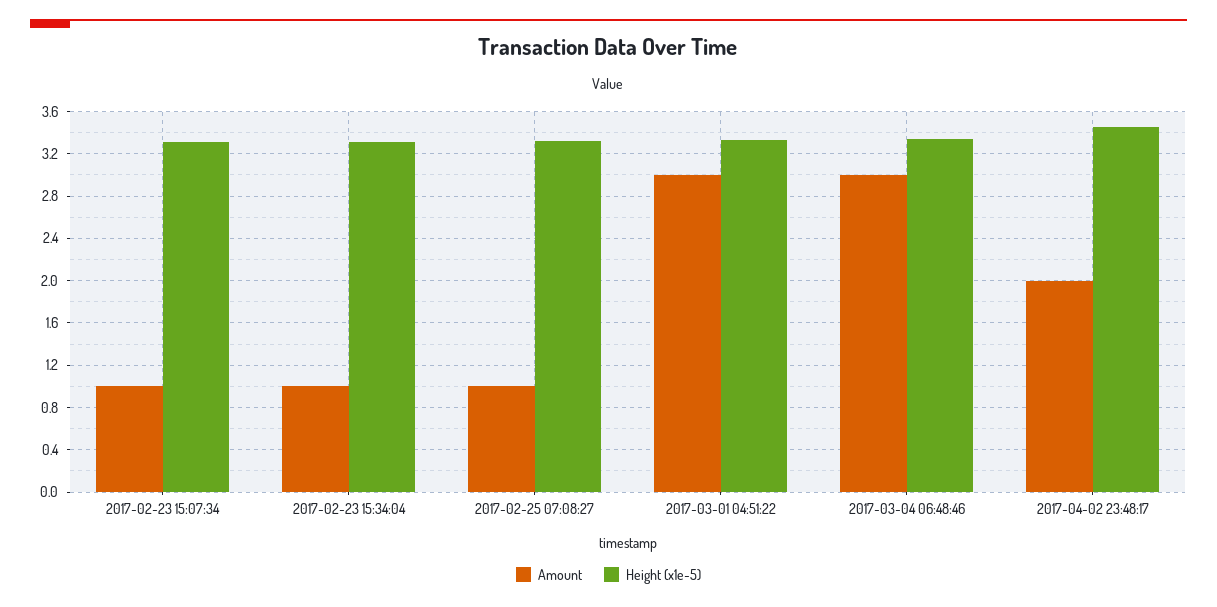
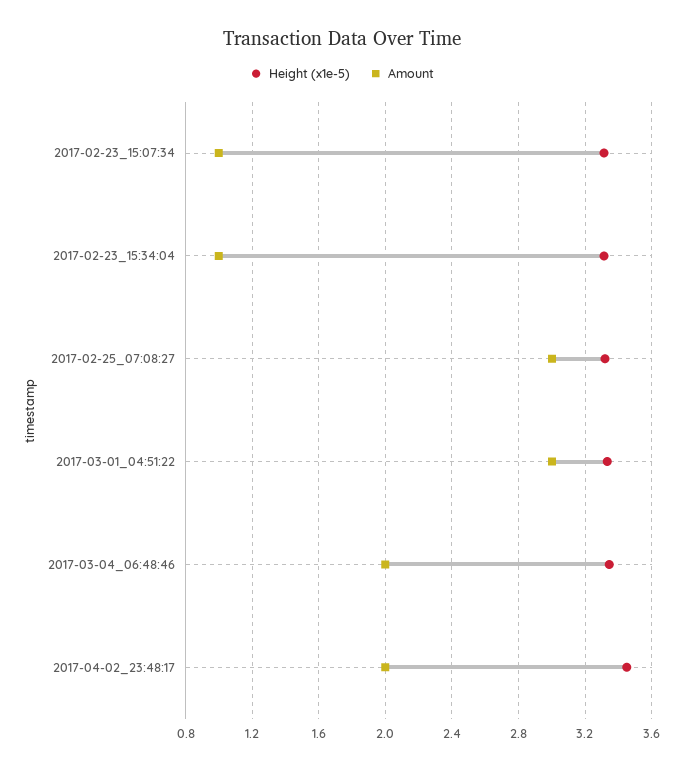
  {
    "Amount": {
      "2017-02-23 15:07:34": 1,
      "2017-02-23 15:34:04": 1,
-     "2017-02-25 07:08:27": 1,
+     "2017-02-25 07:08:27": 3,
      "2017-03-01 04:51:22": 3,
-     "2017-03-04 06:48:46": 3,
+     "2017-03-04 06:48:46": 2,
      "2017-04-02 23:48:17": 2
    },
    "Height (x1e-5)": {
      "2017-02-23 15:07:34": 3.3,
      "2017-02-23 15:34:04": 3.3,
      "2017-02-25 07:08:27": 3.3,
      "2017-03-01 04:51:22": 3.35,
      "2017-03-04 06:48:46": 3.35,
      "2017-04-02 23:48:17": 3.45
    }
  }

